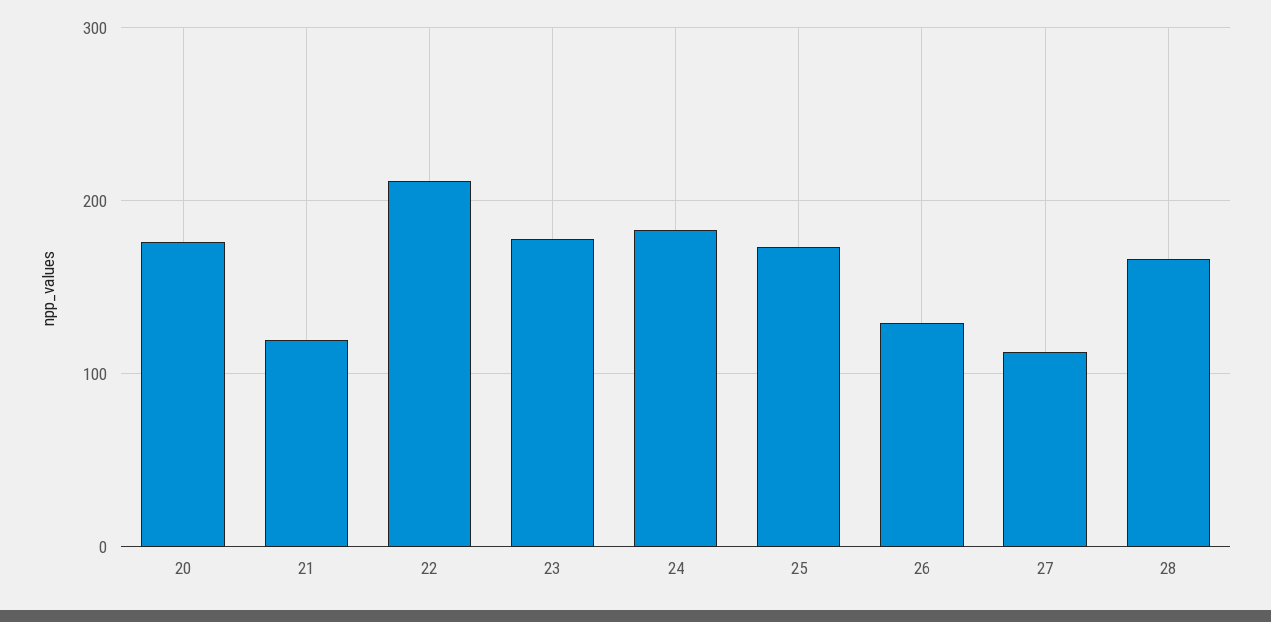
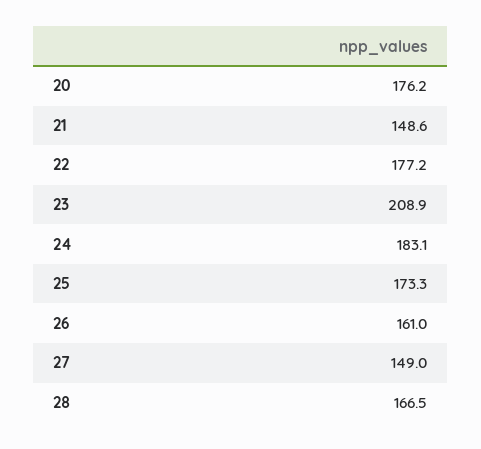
  {
    "20": 176.2,
-   "21": 120,
+   "21": 148.6,
-   "22": 210,
+   "22": 177.2,
-   "23": 180,
+   "23": 208.9,
    "24": 183.1,
    "25": 173.3,
-   "26": 130,
+   "26": 161,
-   "27": 110,
+   "27": 149,
    "28": 166.5
  }

